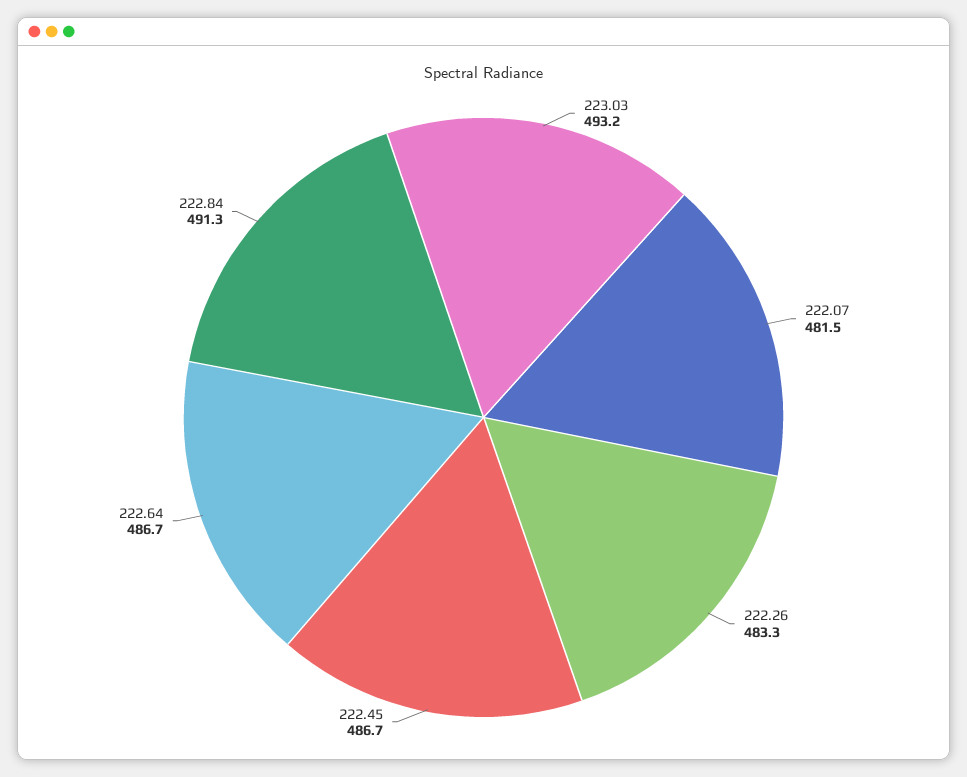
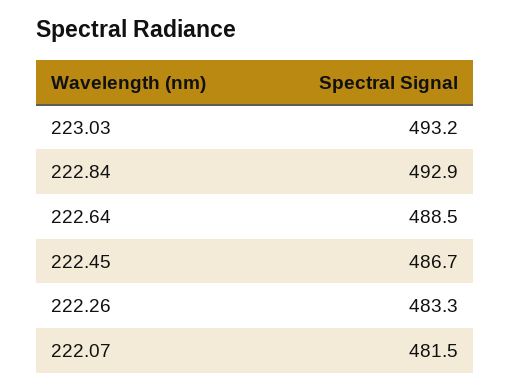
  {
    "223.03": 493.2,
    "222.07": 481.5,
    "222.26": 483.3,
    "222.45": 486.7,
-   "222.64": 486.7,
+   "222.64": 488.5,
-   "222.84": 491.3
+   "222.84": 492.9
  }

